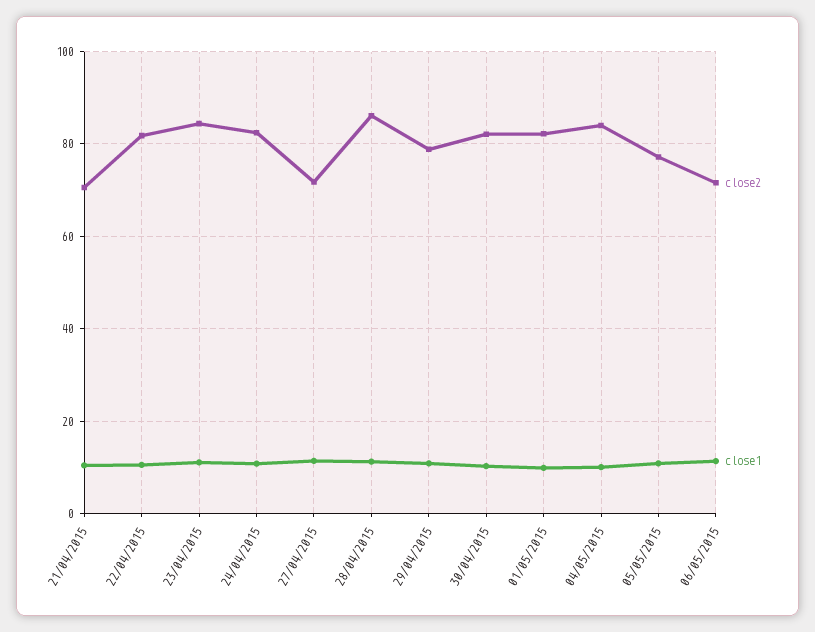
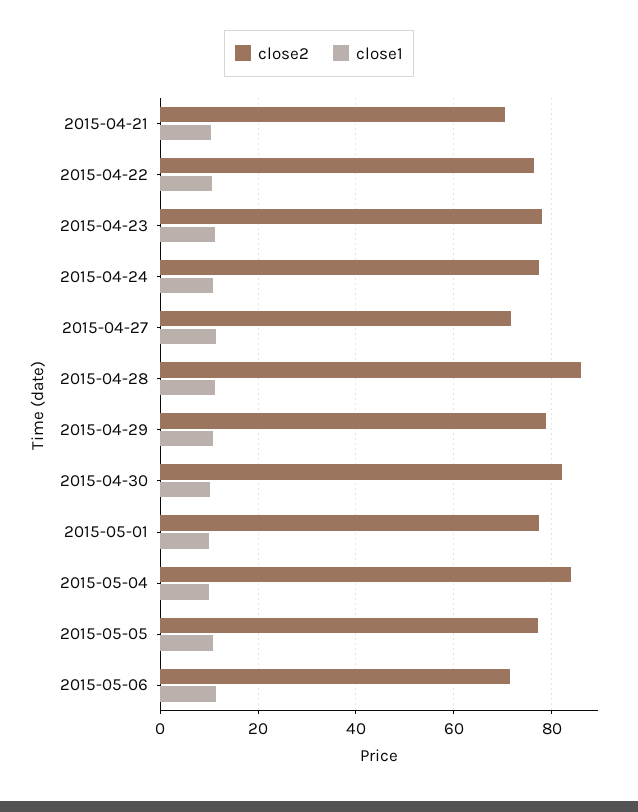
  {
    "close2": {
      "21/04/2015": 70,
-     "22/04/2015": 82,
+     "22/04/2015": 76,
-     "23/04/2015": 84,
+     "23/04/2015": 78,
-     "24/04/2015": 82,
+     "24/04/2015": 78,
      "27/04/2015": 72,
      "28/04/2015": 86,
      "29/04/2015": 78,
      "30/04/2015": 82,
-     "01/05/2015": 82,
+     "01/05/2015": 78,
      "04/05/2015": 84,
      "05/05/2015": 78,
      "06/05/2015": 72
    },
    "close1": {
      "21/04/2015": 10,
      "22/04/2015": 10,
      "23/04/2015": 12,
      "24/04/2015": 10,
      "27/04/2015": 12,
      "28/04/2015": 12,
      "29/04/2015": 10,
      "30/04/2015": 10,
      "01/05/2015": 10,
      "04/05/2015": 10,
      "05/05/2015": 10,
      "06/05/2015": 12
    }
  }

